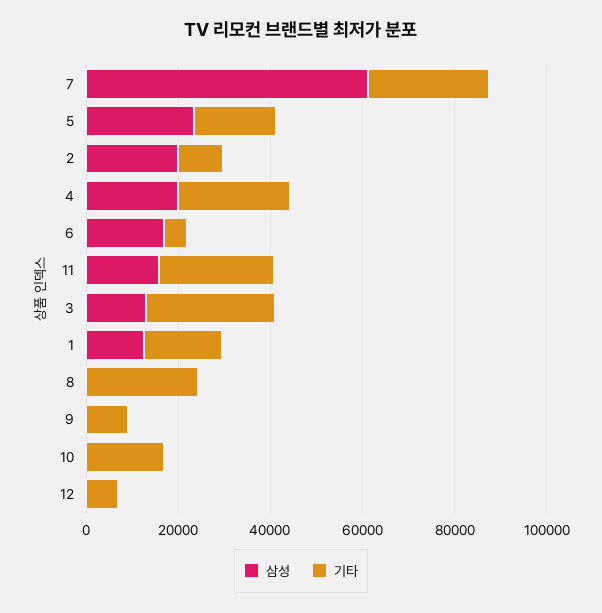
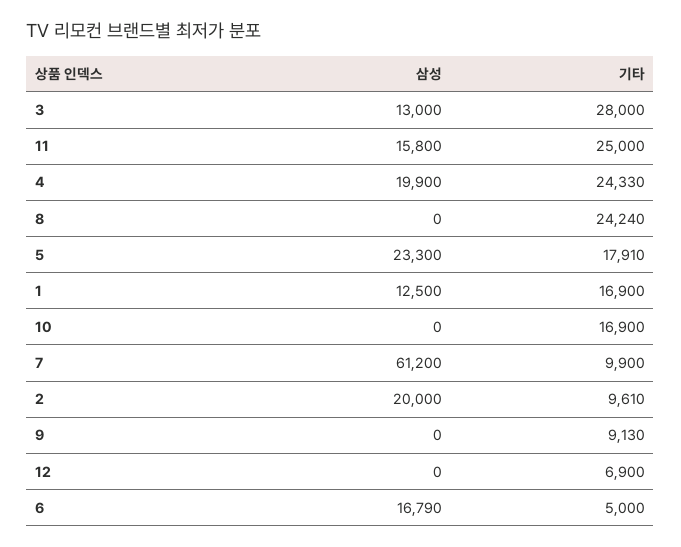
  {
    "삼성": {
      "7": 61200,
      "5": 23300,
      "2": 20000,
      "4": 19900,
      "6": 16790,
      "11": 15800,
      "3": 13000,
      "1": 12500,
      "8": 0,
      "9": 0,
      "10": 0,
      "12": 0
    },
    "기타": {
-     "7": 25000,
+     "7": 9900,
      "5": 17910,
      "2": 9610,
      "4": 24330,
      "6": 5000,
      "11": 25000,
      "3": 28000,
      "1": 16900,
      "8": 24240,
      "9": 9130,
      "10": 16900,
      "12": 6900
    }
  }

